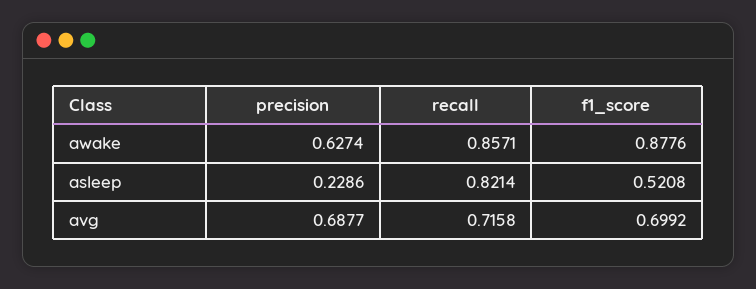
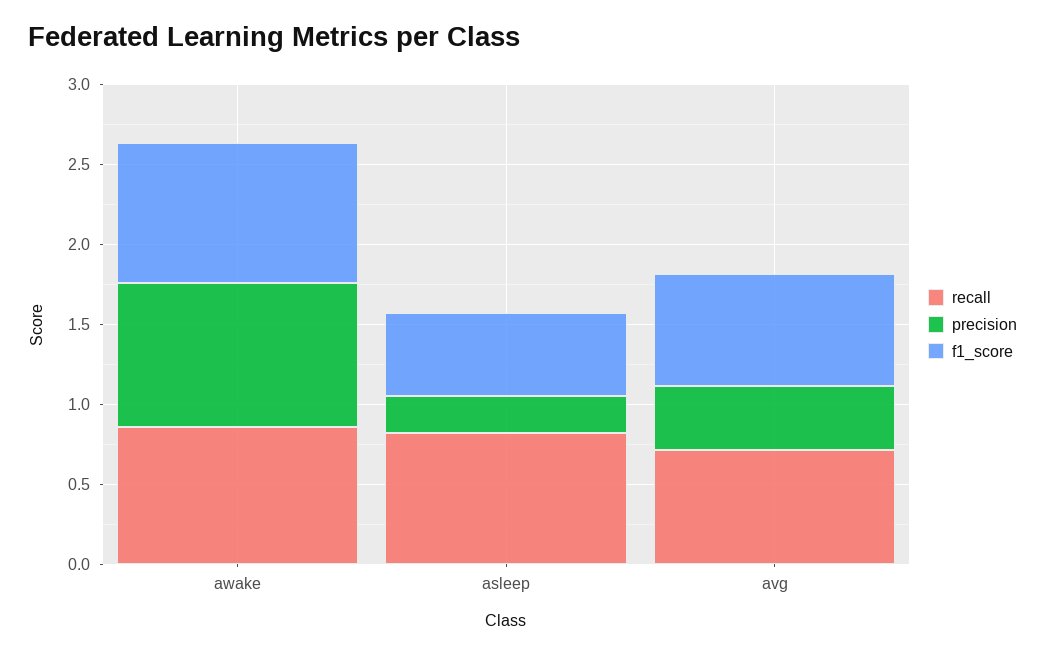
  {
    "precision": {
-     "awake": 0.6274,
+     "awake": 0.9,
      "asleep": 0.2286,
-     "avg": 0.6877
+     "avg": 0.4
    },
    "recall": {
      "awake": 0.8571,
      "asleep": 0.8214,
      "avg": 0.7158
    },
    "f1_score": {
      "awake": 0.8776,
      "asleep": 0.5208,
      "avg": 0.6992
    }
  }

